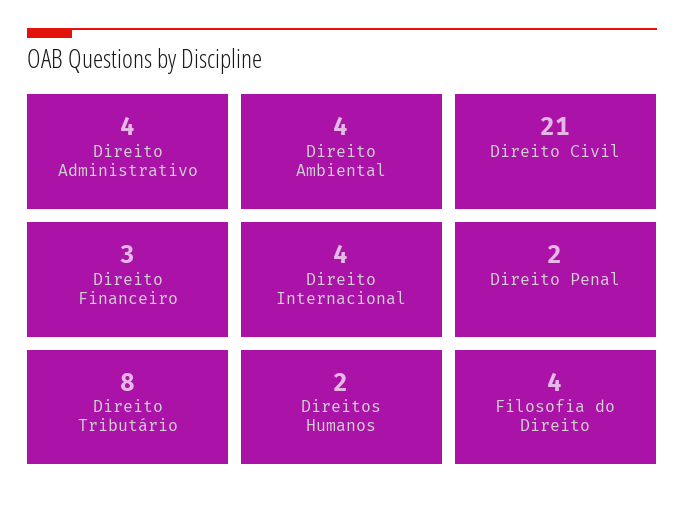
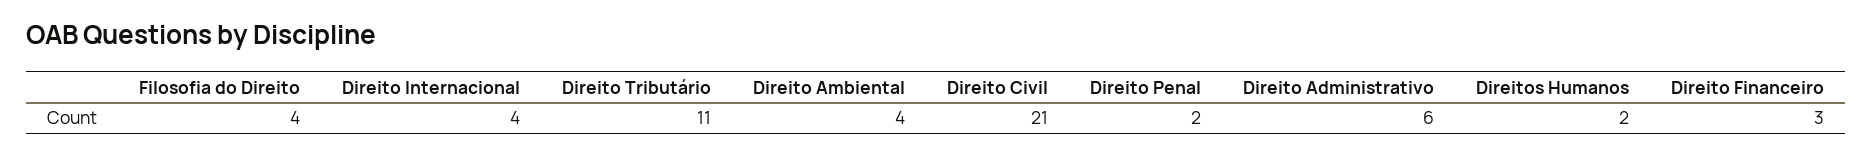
  {
-   "Direito Administrativo": 4,
+   "Direito Administrativo": 6,
    "Direito Ambiental": 4,
    "Direito Civil": 21,
    "Direito Financeiro": 3,
    "Direito Internacional": 4,
    "Direito Penal": 2,
-   "Direito Tributário": 8,
+   "Direito Tributário": 11,
    "Direitos Humanos": 2,
    "Filosofia do Direito": 4
  }

